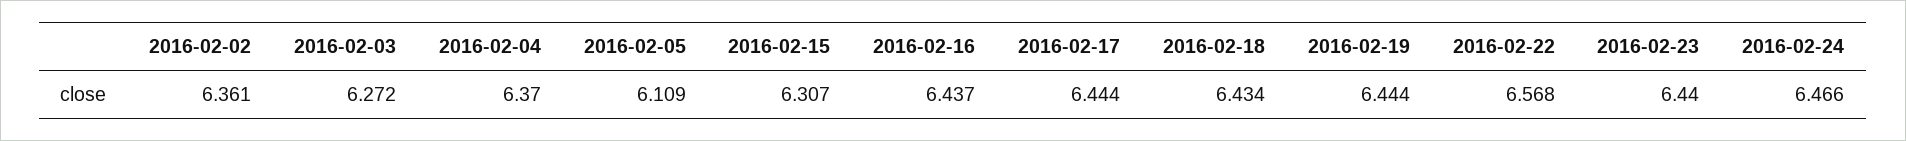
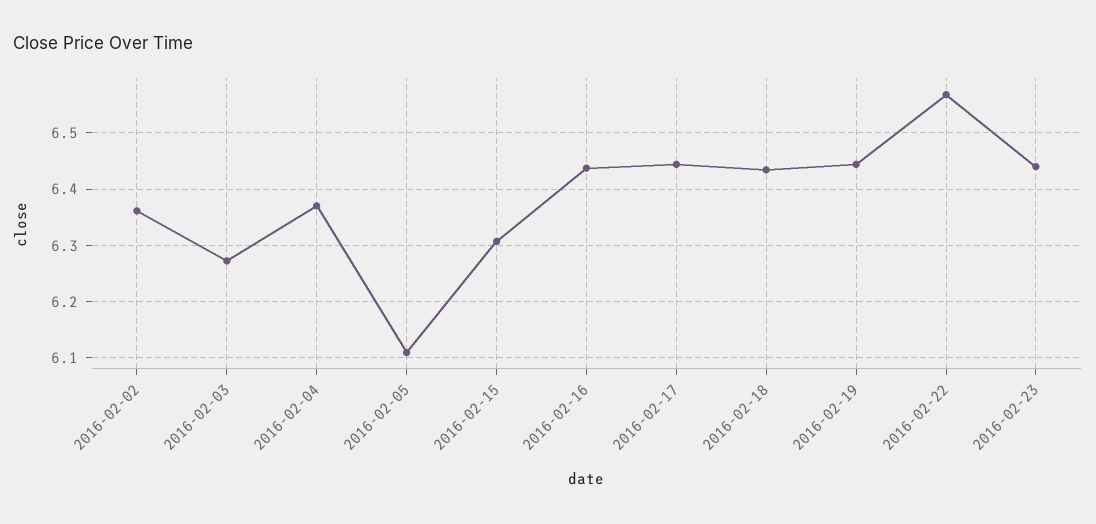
  {
    "2016-02-02": 6.361,
    "2016-02-03": 6.272,
    "2016-02-04": 6.37,
    "2016-02-05": 6.109,
    "2016-02-15": 6.307,
    "2016-02-16": 6.437,
    "2016-02-17": 6.444,
    "2016-02-18": 6.434,
    "2016-02-19": 6.444,
    "2016-02-22": 6.568,
-   "2016-02-23": 6.44,
+   "2016-02-23": 6.44
-   "2016-02-24": 6.466
  }

